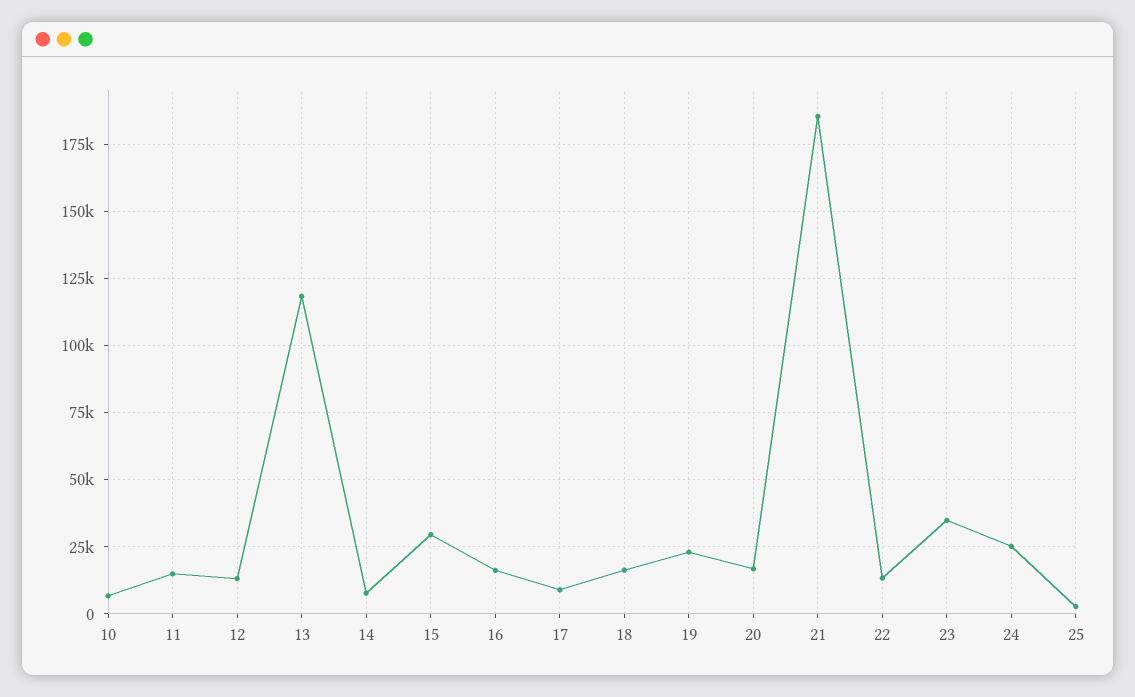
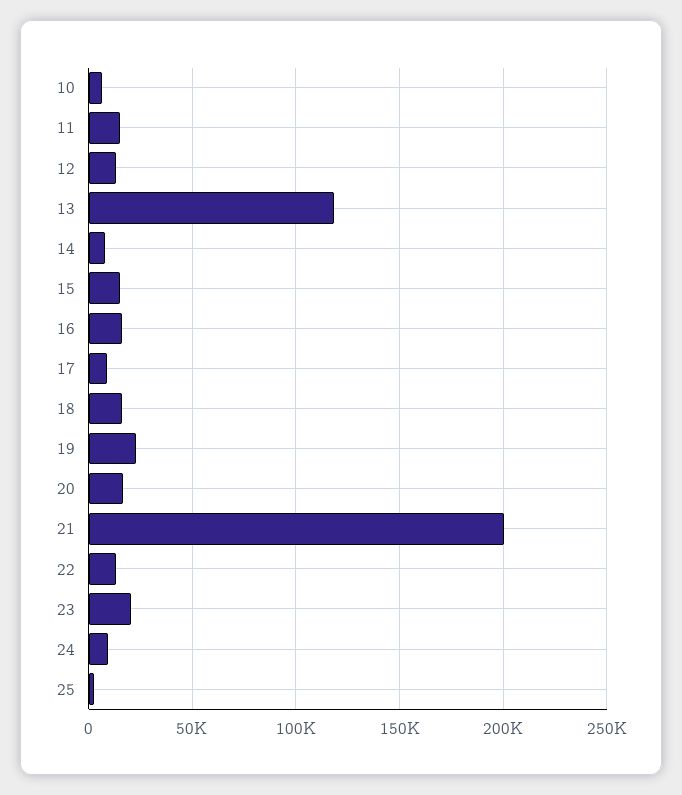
  {
    "10": 7500,
    "11": 15000,
    "12": 12500,
    "13": 117500,
    "14": 7500,
-   "15": 30000,
+   "15": 15000,
    "16": 15000,
    "17": 10000,
    "18": 15000,
    "19": 22500,
    "20": 17500,
-   "21": 185000,
+   "21": 200000,
    "22": 12500,
-   "23": 35000,
+   "23": 20000,
-   "24": 25000,
+   "24": 10000,
    "25": 2500
  }

